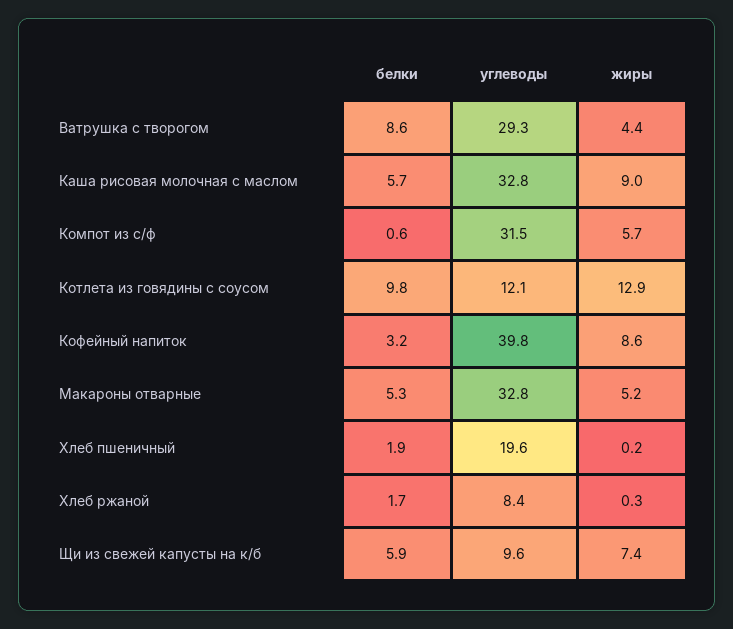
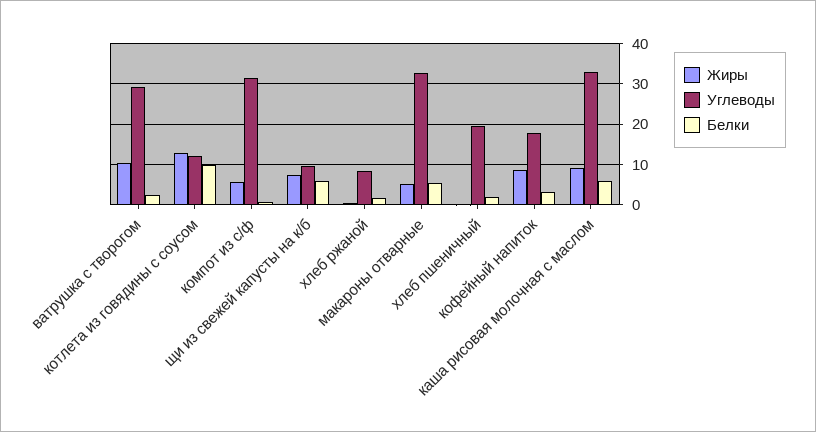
  {
    "белки": {
-     "Ватрушка с творогом": 8.6,
+     "Ватрушка с творогом": 2,
      "Каша рисовая молочная с маслом": 5.7,
      "Компот из с/ф": 0.6,
      "Котлета из говядины с соусом": 9.8,
      "Кофейный напиток": 3.2,
      "Макароны отварные": 5.3,
      "Хлеб пшеничный": 1.9,
      "Хлеб ржаной": 1.7,
      "Щи из свежей капусты на к/б": 5.9
    },
    "углеводы": {
      "Ватрушка с творогом": 29.3,
      "Каша рисовая молочная с маслом": 32.8,
      "Компот из с/ф": 31.5,
      "Котлета из говядины с соусом": 12.1,
-     "Кофейный напиток": 39.8,
+     "Кофейный напиток": 18,
      "Макароны отварные": 32.8,
      "Хлеб пшеничный": 19.6,
      "Хлеб ржаной": 8.4,
      "Щи из свежей капусты на к/б": 9.6
    },
    "жиры": {
-     "Ватрушка с творогом": 4.4,
+     "Ватрушка с творогом": 10,
      "Каша рисовая молочная с маслом": 9,
      "Компот из с/ф": 5.7,
      "Котлета из говядины с соусом": 12.9,
      "Кофейный напиток": 8.6,
      "Макароны отварные": 5.2,
      "Хлеб пшеничный": 0.2,
      "Хлеб ржаной": 0.3,
      "Щи из свежей капусты на к/б": 7.4
    }
  }

